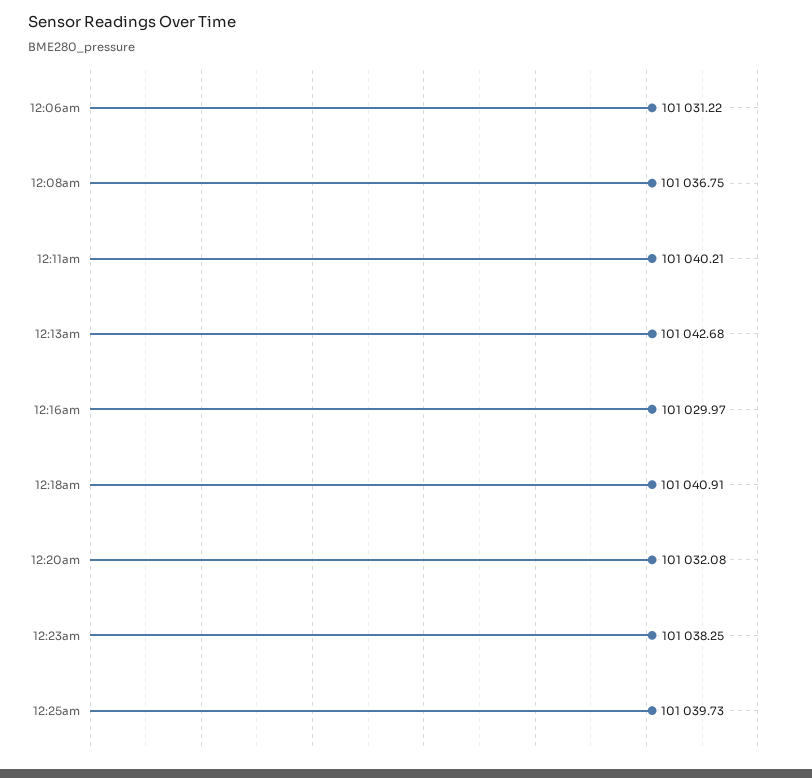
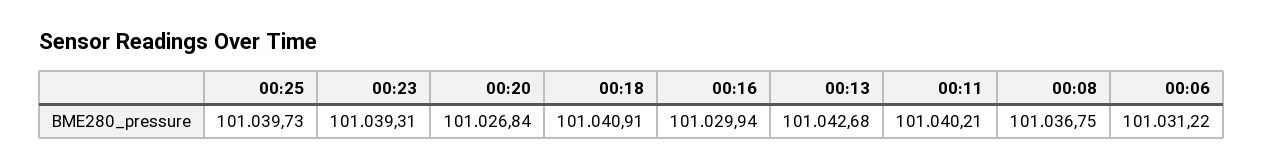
  {
    "12:06am": 101031.22,
    "12:08am": 101036.75,
    "12:11am": 101040.21,
    "12:13am": 101042.68,
-   "12:16am": 101029.97,
+   "12:16am": 101029.94,
    "12:18am": 101040.91,
-   "12:20am": 101032.08,
+   "12:20am": 101026.84,
-   "12:23am": 101038.25,
+   "12:23am": 101039.31,
    "12:25am": 101039.73
  }

